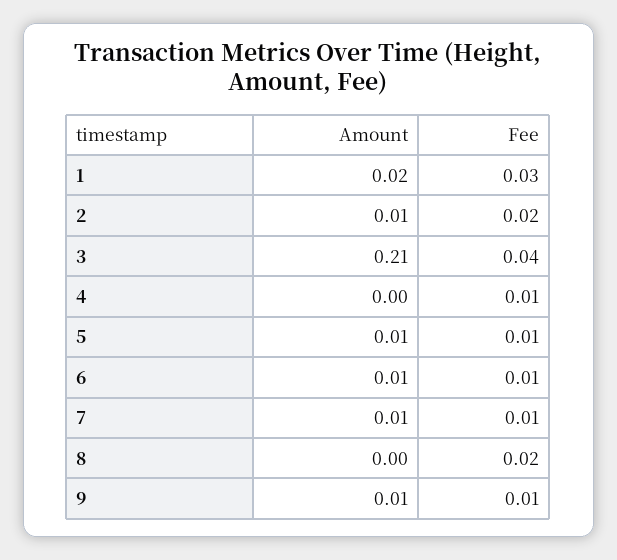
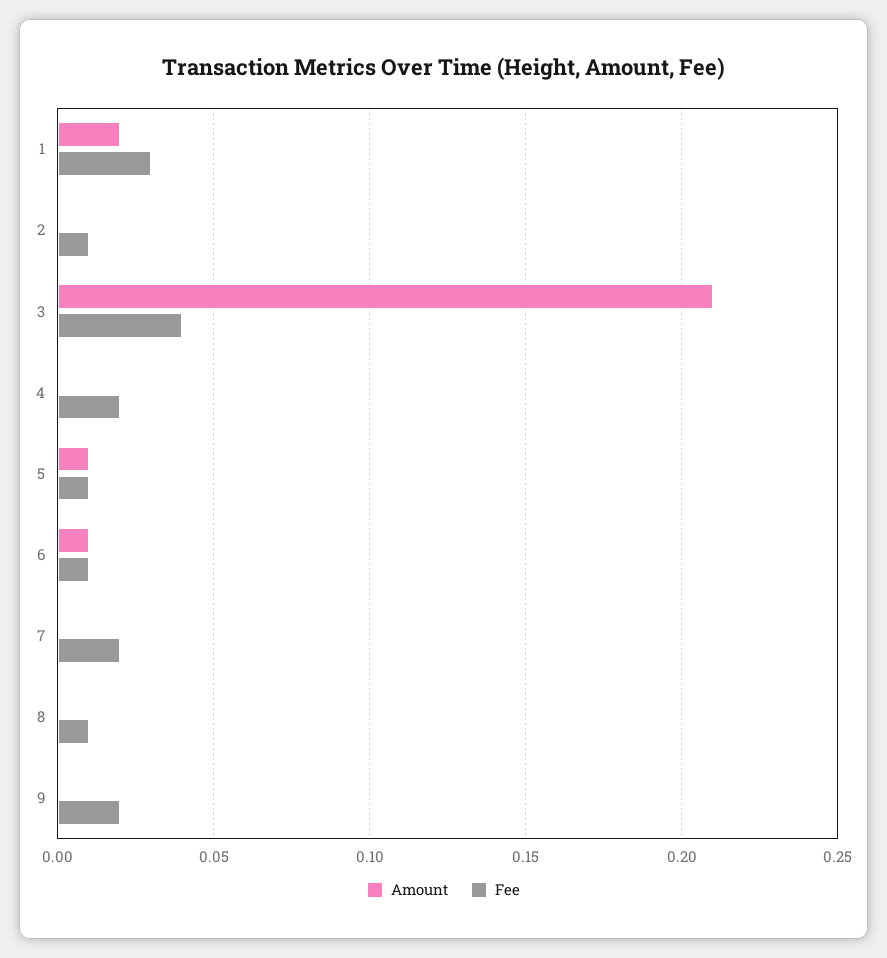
  {
    "Amount": {
      "1": 0.02,
-     "2": 0.01,
+     "2": 0,
      "3": 0.21,
      "4": 0,
      "5": 0.01,
      "6": 0.01,
-     "7": 0.01,
+     "7": 0,
      "8": 0,
-     "9": 0.01
+     "9": 0
    },
    "Fee": {
      "1": 0.03,
-     "2": 0.02,
+     "2": 0.01,
      "3": 0.04,
-     "4": 0.01,
+     "4": 0.02,
      "5": 0.01,
      "6": 0.01,
-     "7": 0.01,
+     "7": 0.02,
-     "8": 0.02,
+     "8": 0.01,
-     "9": 0.01
+     "9": 0.02
    }
  }

